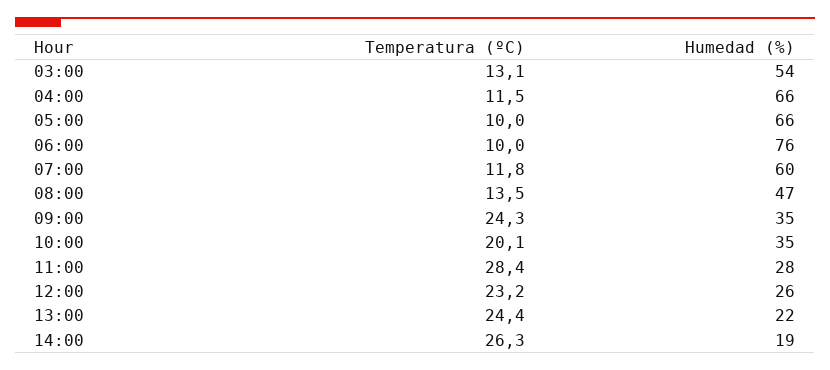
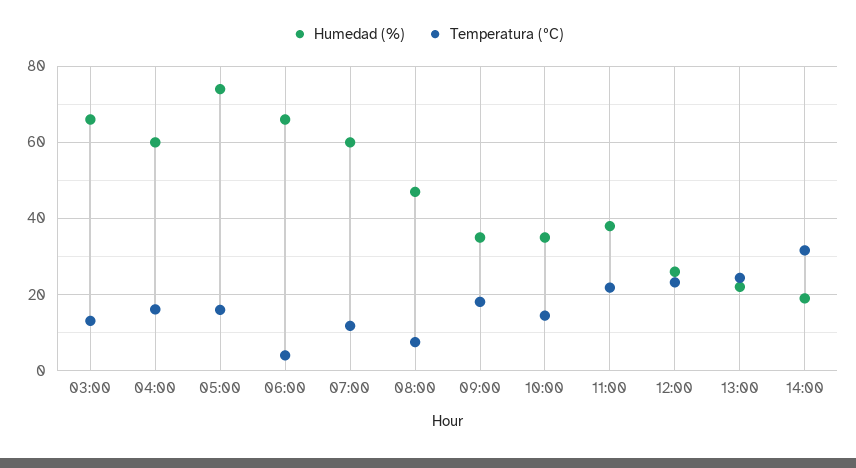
  {
    "Temperatura (ºC)": {
      "03:00": 13.1,
-     "04:00": 11.5,
+     "04:00": 16,
-     "05:00": 10,
+     "05:00": 16,
-     "06:00": 10,
+     "06:00": 4,
      "07:00": 11.8,
-     "08:00": 13.5,
+     "08:00": 8,
-     "09:00": 24.3,
+     "09:00": 18,
-     "10:00": 20.1,
+     "10:00": 14,
-     "11:00": 28.4,
+     "11:00": 22,
      "12:00": 23.2,
      "13:00": 24.4,
-     "14:00": 26.3
+     "14:00": 32
    },
    "Humedad (%)": {
-     "03:00": 54,
+     "03:00": 66,
-     "04:00": 66,
+     "04:00": 60,
-     "05:00": 66,
+     "05:00": 74,
-     "06:00": 76,
+     "06:00": 66,
      "07:00": 60,
      "08:00": 47,
      "09:00": 35,
      "10:00": 35,
-     "11:00": 28,
+     "11:00": 38,
      "12:00": 26,
      "13:00": 22,
      "14:00": 19
    }
  }

